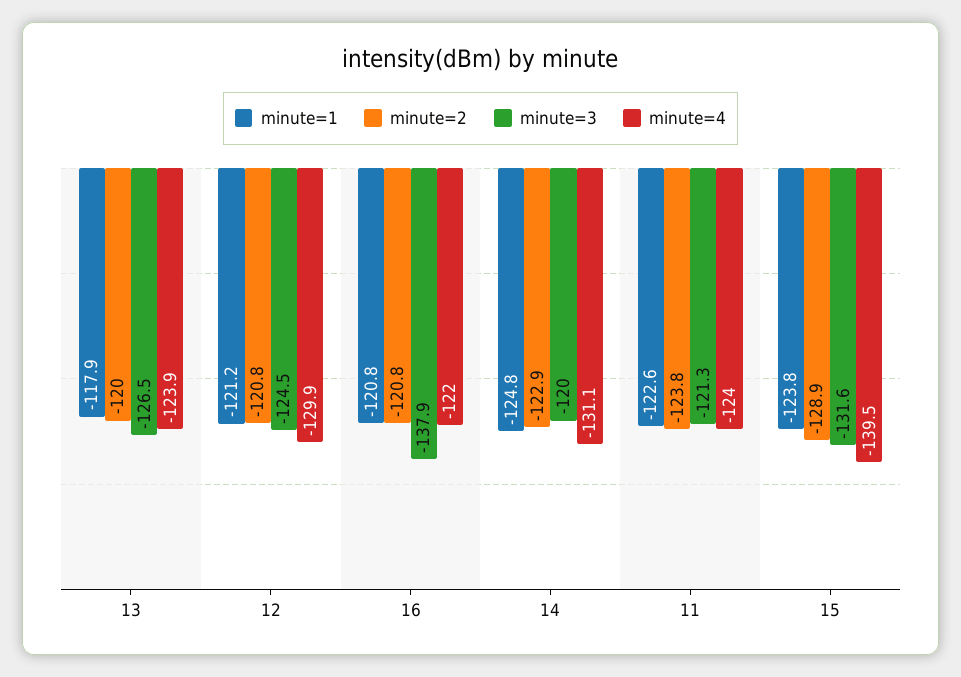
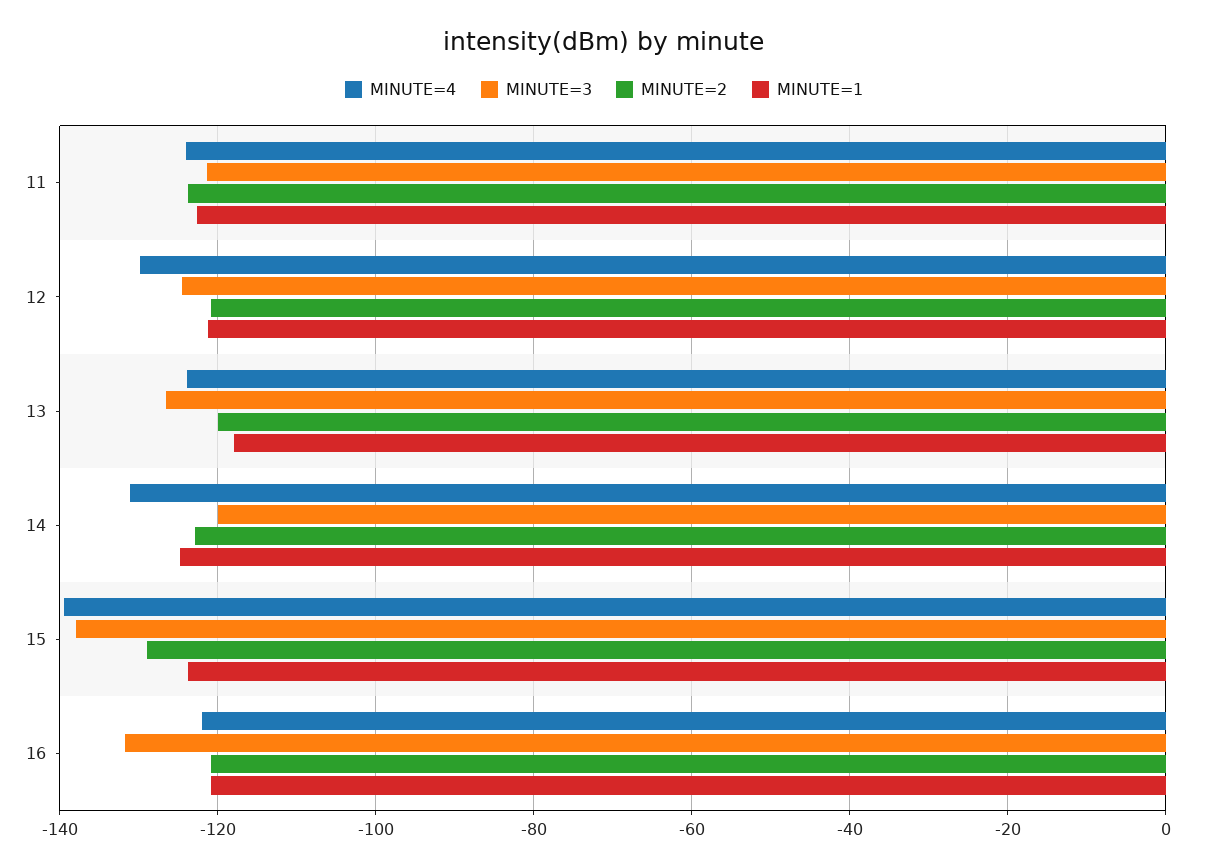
  {
    "minute=1": {
      "13": -117.9,
      "12": -121.2,
      "16": -120.8,
      "14": -124.8,
      "11": -122.6,
      "15": -123.8
    },
    "minute=2": {
      "13": -120,
      "12": -120.8,
      "16": -120.8,
      "14": -122.9,
      "11": -123.8,
      "15": -128.9
    },
    "minute=3": {
      "13": -126.5,
      "12": -124.5,
-     "16": -137.9,
+     "16": -132,
      "14": -120,
      "11": -121.3,
-     "15": -131.6
+     "15": -138
    },
    "minute=4": {
      "13": -123.9,
      "12": -129.9,
      "16": -122,
      "14": -131.1,
      "11": -124,
      "15": -139.5
    }
  }

